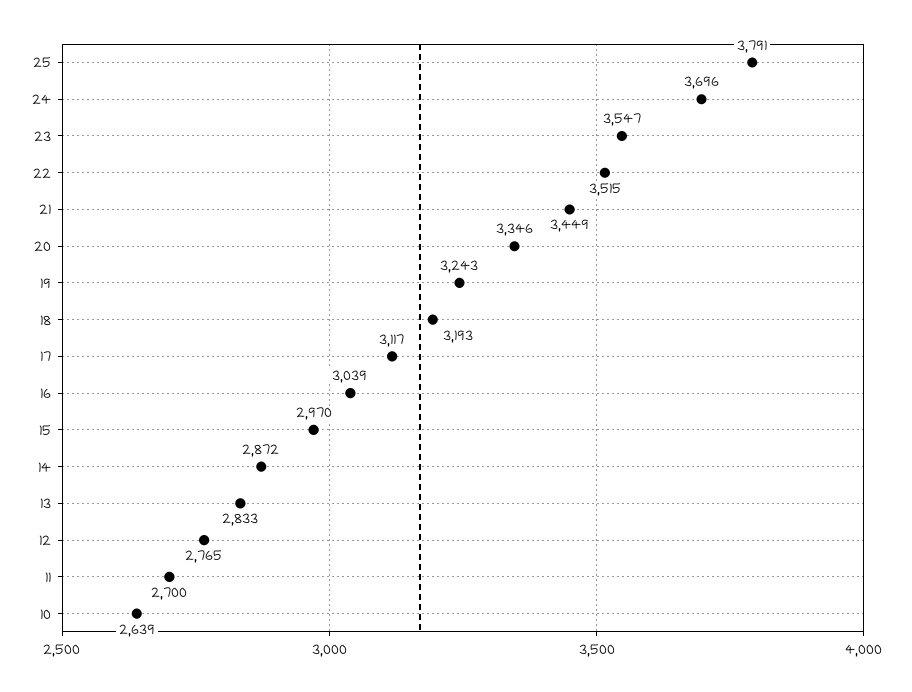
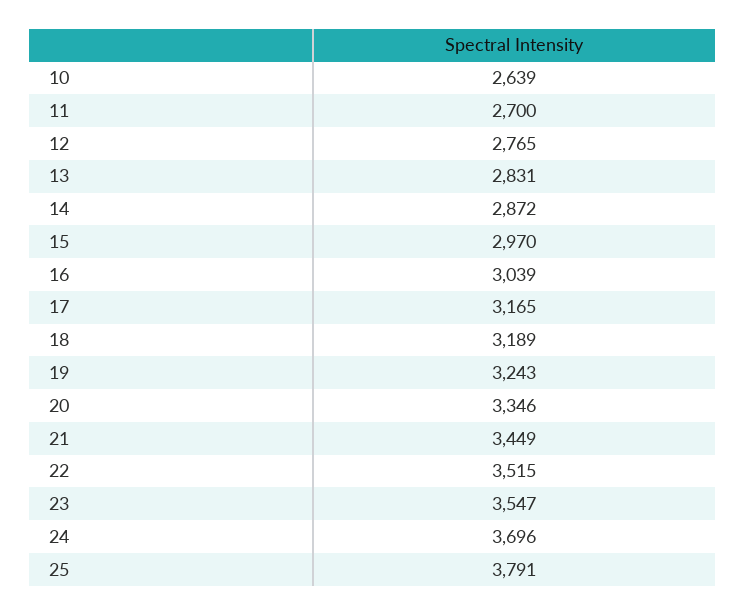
  {
    "25": 3791,
    "24": 3696,
    "23": 3547,
    "22": 3515,
    "21": 3449,
    "20": 3346,
    "19": 3243,
-   "18": 3193,
+   "18": 3189,
-   "17": 3117,
+   "17": 3165,
    "16": 3039,
    "15": 2970,
    "14": 2872,
-   "13": 2833,
+   "13": 2831,
    "12": 2765,
    "11": 2700,
    "10": 2639
  }

